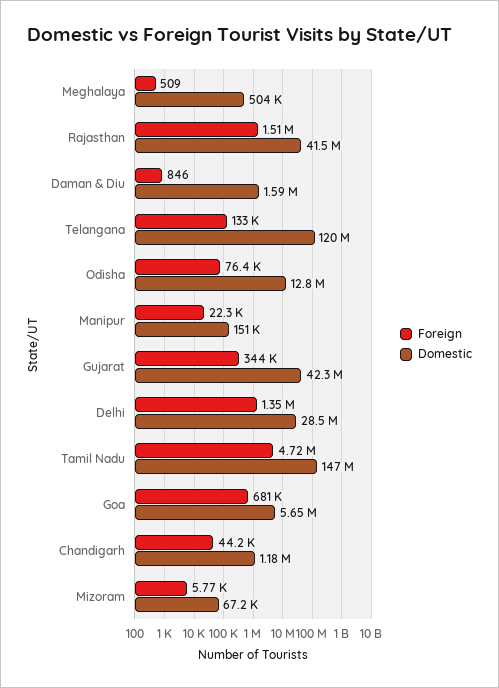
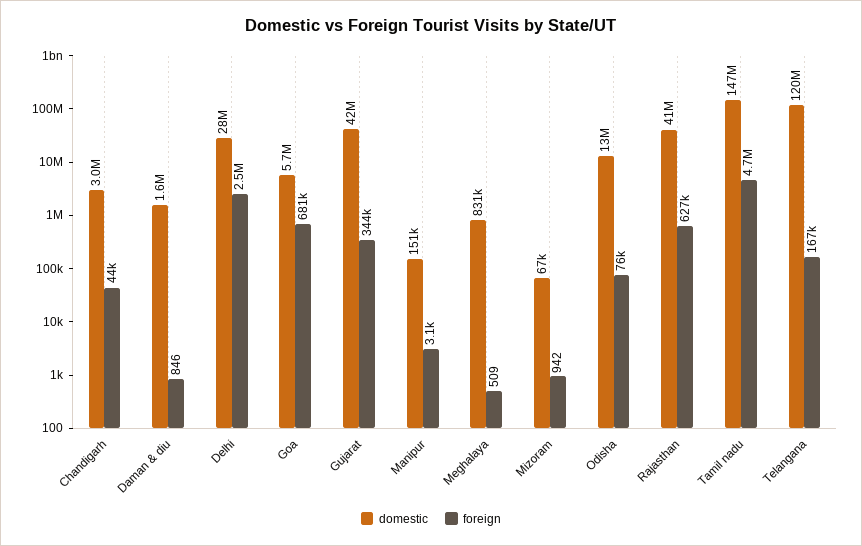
  {
    "Foreign": {
      "Meghalaya": 509,
-     "Rajasthan": 1510000,
+     "Rajasthan": 627000,
      "Daman & Diu": 846,
-     "Telangana": 133000,
+     "Telangana": 167000,
      "Odisha": 76400,
-     "Manipur": 22300,
+     "Manipur": 3100,
      "Gujarat": 344000,
-     "Delhi": 1350000,
+     "Delhi": 2500000,
      "Tamil Nadu": 4720000,
      "Goa": 681000,
      "Chandigarh": 44200,
-     "Mizoram": 5770
+     "Mizoram": 942
    },
    "Domestic": {
-     "Meghalaya": 504000,
+     "Meghalaya": 831000,
      "Rajasthan": 41500000,
      "Daman & Diu": 1590000,
      "Telangana": 120000000,
      "Odisha": 12800000,
      "Manipur": 151000,
      "Gujarat": 42300000,
      "Delhi": 28500000,
      "Tamil Nadu": 147000000,
      "Goa": 5650000,
-     "Chandigarh": 1180000,
+     "Chandigarh": 3000000,
      "Mizoram": 67200
    }
  }

